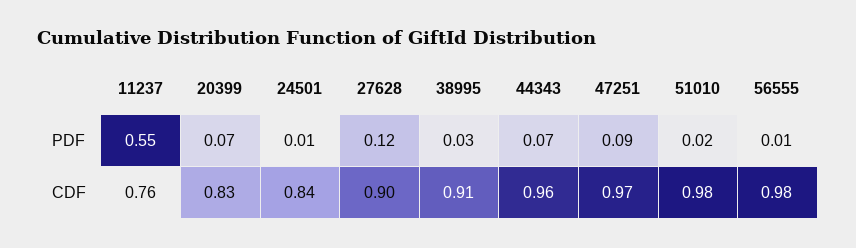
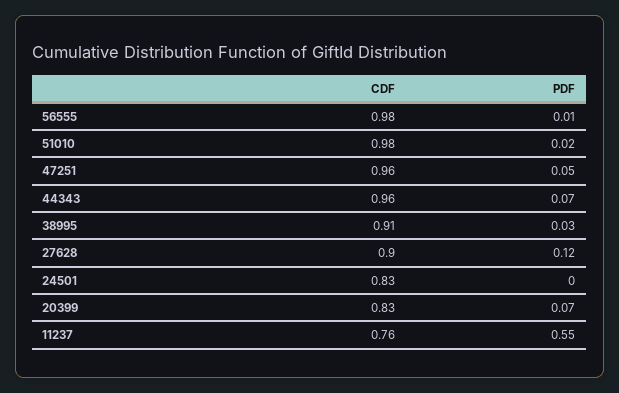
  {
    "11237": {
      "PDF": 0.55,
      "CDF": 0.76
    },
    "20399": {
      "PDF": 0.07,
      "CDF": 0.83
    },
    "24501": {
-     "PDF": 0.01,
+     "PDF": 0,
-     "CDF": 0.84
+     "CDF": 0.83
    },
    "27628": {
      "PDF": 0.12,
      "CDF": 0.9
    },
    "38995": {
      "PDF": 0.03,
      "CDF": 0.91
    },
    "44343": {
      "PDF": 0.07,
      "CDF": 0.96
    },
    "47251": {
-     "PDF": 0.09,
+     "PDF": 0.05,
-     "CDF": 0.97
+     "CDF": 0.96
    },
    "51010": {
      "PDF": 0.02,
      "CDF": 0.98
    },
    "56555": {
      "PDF": 0.01,
      "CDF": 0.98
    }
  }

